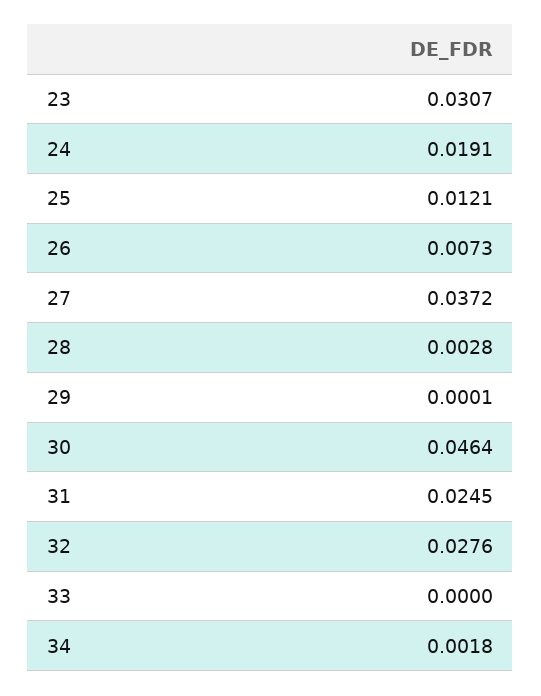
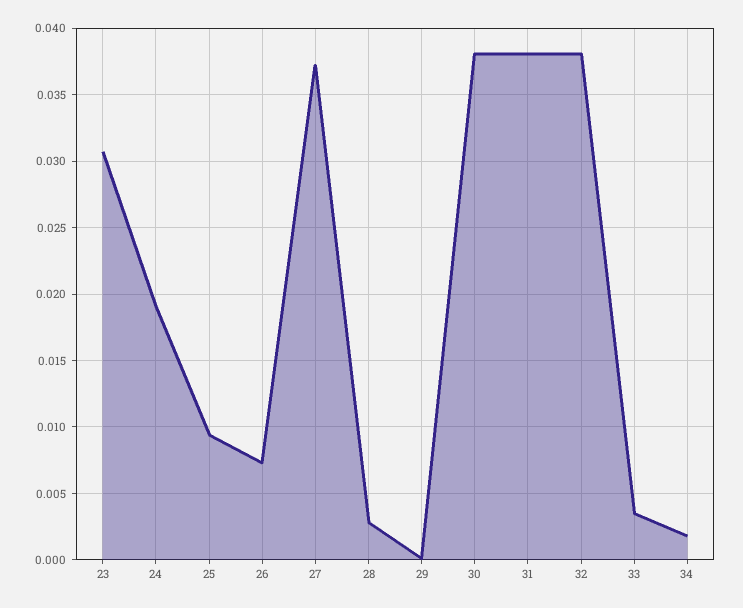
  {
    "23": 0.0307,
    "24": 0.0191,
-   "25": 0.0121,
+   "25": 0.0095,
    "26": 0.0073,
    "27": 0.0372,
    "28": 0.0028,
    "29": 0.0001,
-   "30": 0.0464,
+   "30": 0.038,
-   "31": 0.0245,
+   "31": 0.038,
-   "32": 0.0276,
+   "32": 0.038,
-   "33": 0,
+   "33": 0.0035,
    "34": 0.0018
  }

